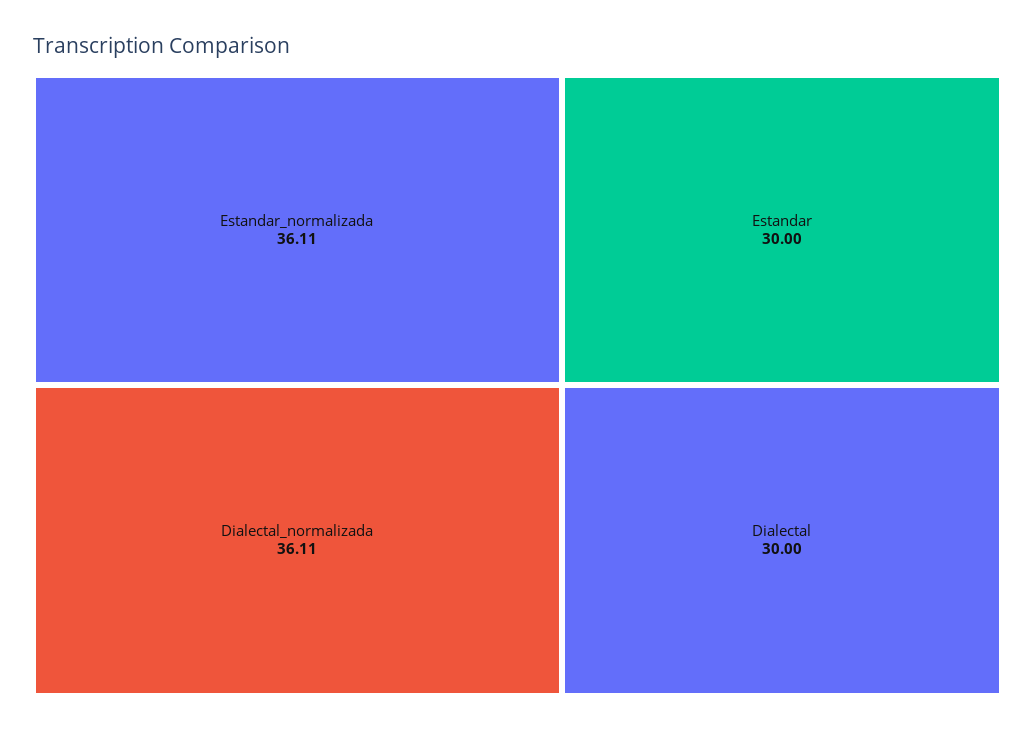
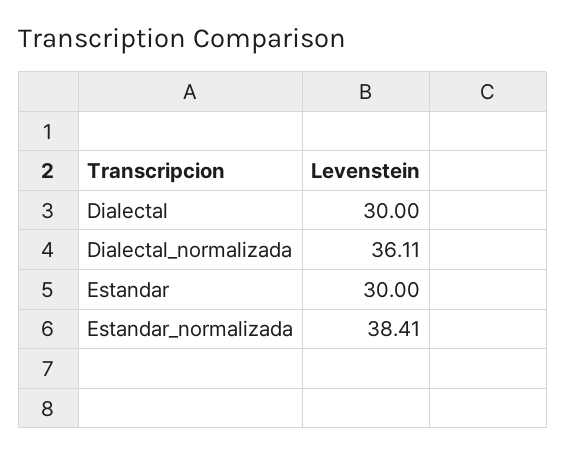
  {
-   "Estandar_normalizada": 36.11,
+   "Estandar_normalizada": 38.41,
    "Dialectal_normalizada": 36.11,
    "Estandar": 30,
    "Dialectal": 30
  }

